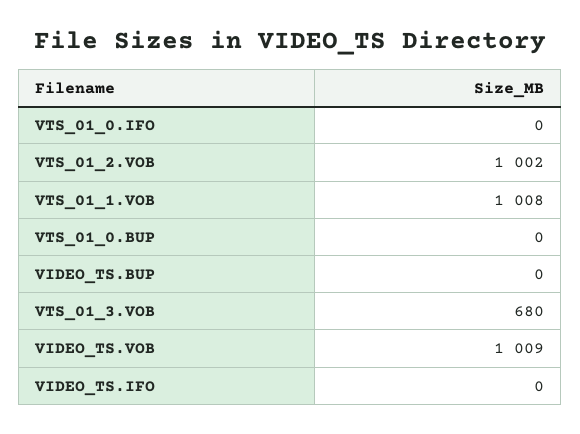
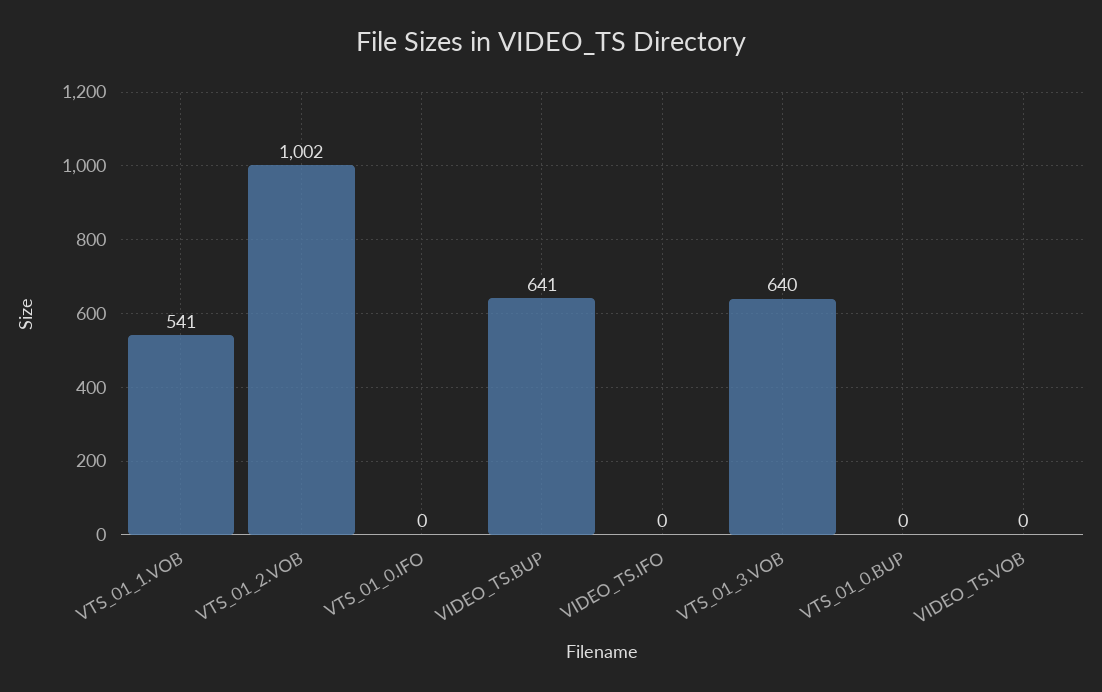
  {
    "VTS_01_0.IFO": 0,
    "VTS_01_2.VOB": 1002,
-   "VTS_01_1.VOB": 1008,
+   "VTS_01_1.VOB": 541,
    "VTS_01_0.BUP": 0,
-   "VIDEO_TS.BUP": 0,
+   "VIDEO_TS.BUP": 641,
-   "VTS_01_3.VOB": 680,
+   "VTS_01_3.VOB": 640,
-   "VIDEO_TS.VOB": 1009,
+   "VIDEO_TS.VOB": 0,
    "VIDEO_TS.IFO": 0
  }

